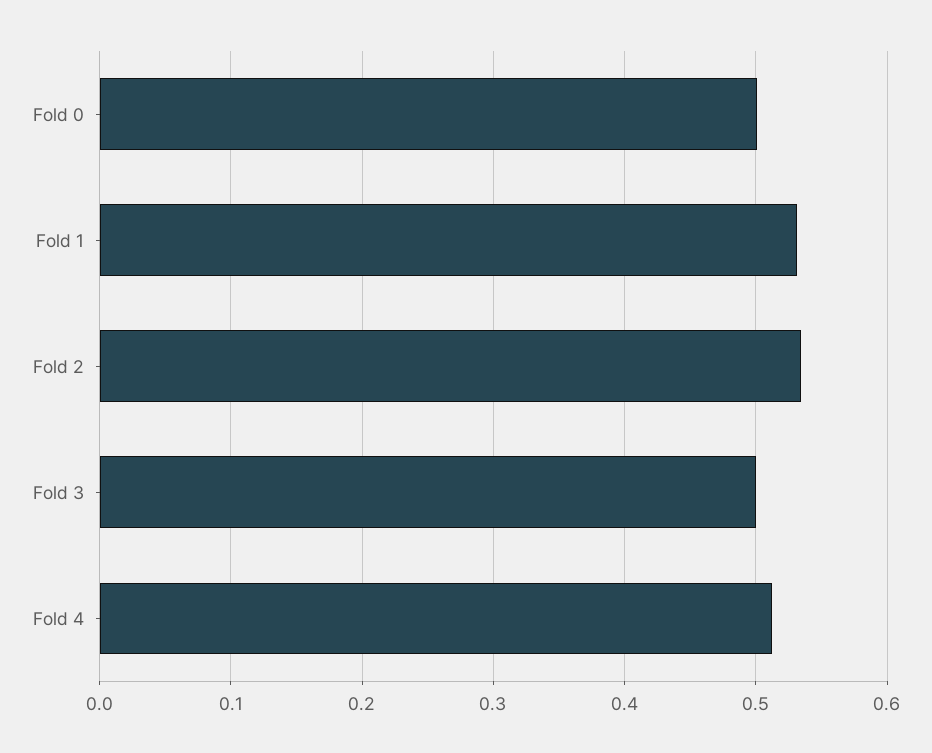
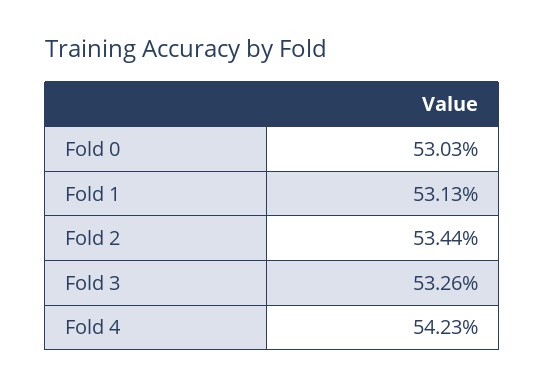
  {
-   "Fold 0": 0.5,
+   "Fold 0": 0.5303,
    "Fold 1": 0.5313,
    "Fold 2": 0.5344,
-   "Fold 3": 0.5,
+   "Fold 3": 0.5326,
-   "Fold 4": 0.51
+   "Fold 4": 0.5423
  }

